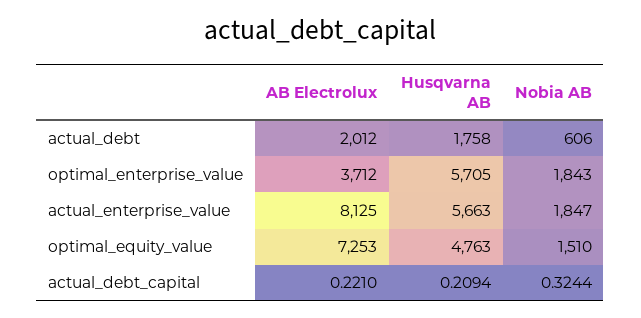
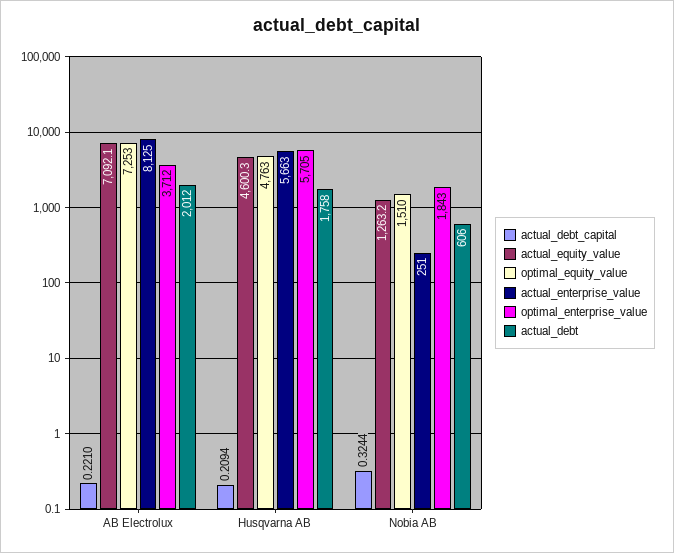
  {
    "actual_debt": {
      "AB Electrolux": 2012,
      "Husqvarna AB": 1758,
      "Nobia AB": 606
    },
    "optimal_enterprise_value": {
      "AB Electrolux": 3712,
      "Husqvarna AB": 5705,
      "Nobia AB": 1843
    },
    "actual_enterprise_value": {
      "AB Electrolux": 8125,
      "Husqvarna AB": 5663,
-     "Nobia AB": 1847
+     "Nobia AB": 251
    },
    "optimal_equity_value": {
      "AB Electrolux": 7253,
      "Husqvarna AB": 4763,
      "Nobia AB": 1510
    },
    "actual_debt_capital": {
      "AB Electrolux": 0.221,
      "Husqvarna AB": 0.2094,
      "Nobia AB": 0.3244
-   }
+   },
+   "actual_equity_value": {
+     "AB Electrolux": 7092.1,
+     "Husqvarna AB": 4600.3,
+     "Nobia AB": 1263.2
+   }
  }

